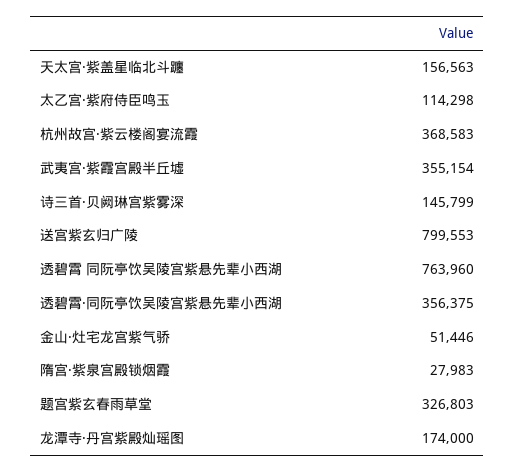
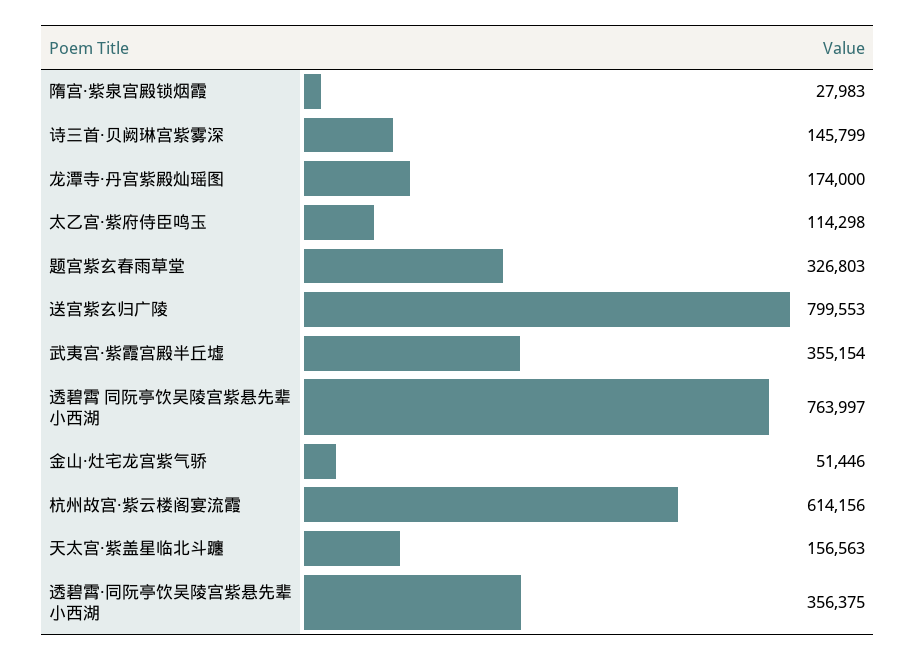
  {
    "天太宫·紫盖星临北斗躔": 156563,
    "太乙宫·紫府侍臣鸣玉": 114298,
-   "杭州故宫·紫云楼阁宴流霞": 368583,
+   "杭州故宫·紫云楼阁宴流霞": 614156,
    "武夷宫·紫霞宫殿半丘墟": 355154,
    "诗三首·贝阙琳宫紫雾深": 145799,
    "送宫紫玄归广陵": 799553,
-   "透碧霄 同阮亭饮吴陵宫紫悬先辈小西湖": 763960,
+   "透碧霄 同阮亭饮吴陵宫紫悬先辈小西湖": 763997,
    "透碧霄·同阮亭饮吴陵宫紫悬先辈小西湖": 356375,
    "金山·灶宅龙宫紫气骄": 51446,
    "隋宫·紫泉宫殿锁烟霞": 27983,
    "题宫紫玄春雨草堂": 326803,
    "龙潭寺·丹宫紫殿灿瑶图": 174000
  }

